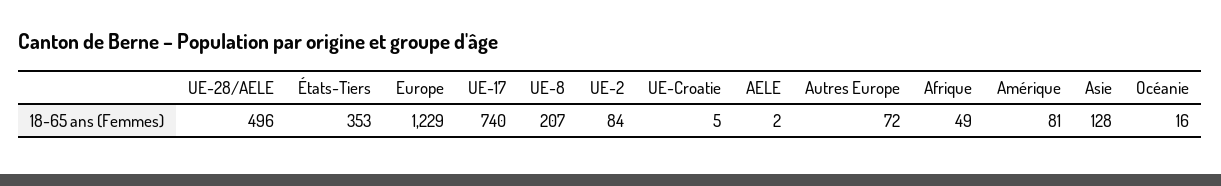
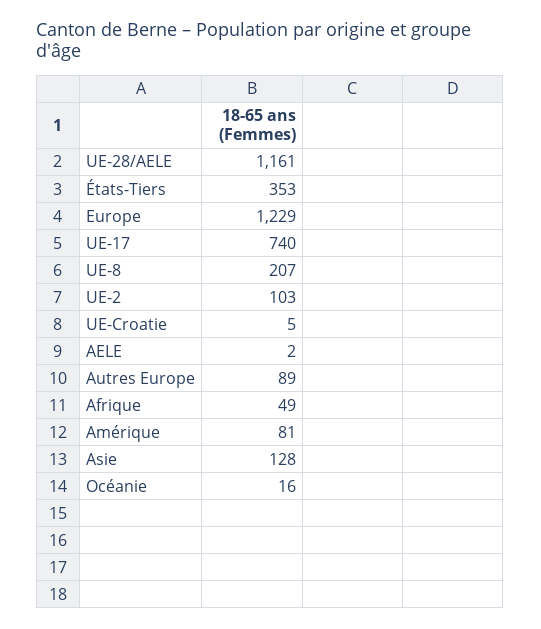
  {
-   "UE-28/AELE": 496,
+   "UE-28/AELE": 1161,
    "États-Tiers": 353,
    "Europe": 1229,
    "UE-17": 740,
    "UE-8": 207,
-   "UE-2": 84,
+   "UE-2": 103,
    "UE-Croatie": 5,
    "AELE": 2,
-   "Autres Europe": 72,
+   "Autres Europe": 89,
    "Afrique": 49,
    "Amérique": 81,
    "Asie": 128,
    "Océanie": 16
  }

